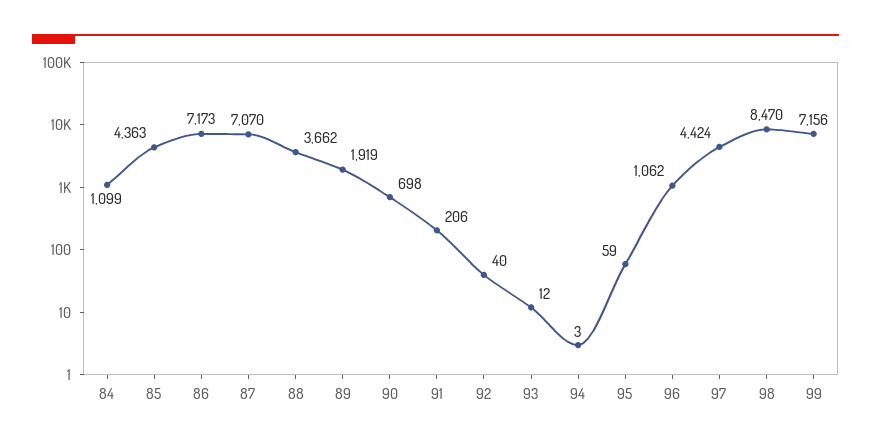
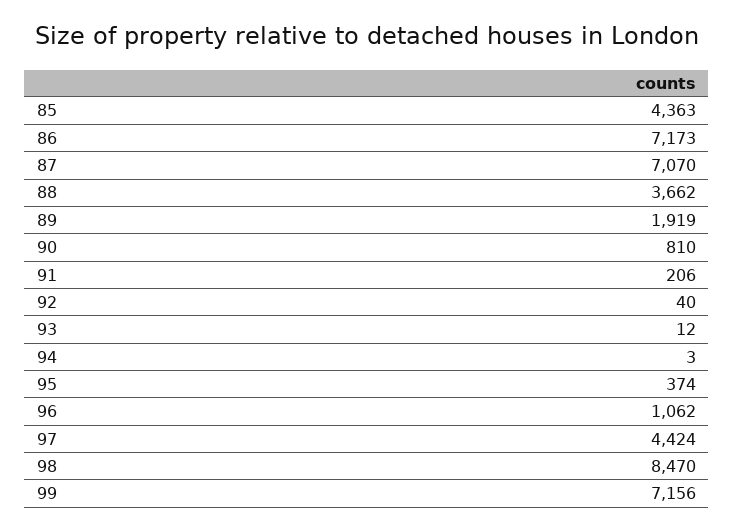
  {
-   "84": 1099,
    "85": 4363,
    "86": 7173,
    "87": 7070,
    "88": 3662,
    "89": 1919,
-   "90": 698,
+   "90": 810,
    "91": 206,
    "92": 40,
    "93": 12,
    "94": 3,
-   "95": 59,
+   "95": 374,
    "96": 1062,
    "97": 4424,
    "98": 8470,
    "99": 7156
  }

